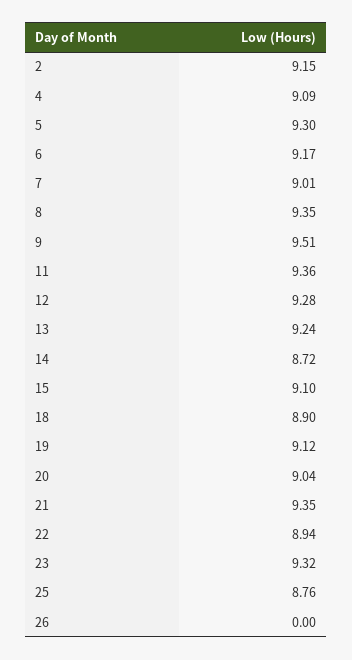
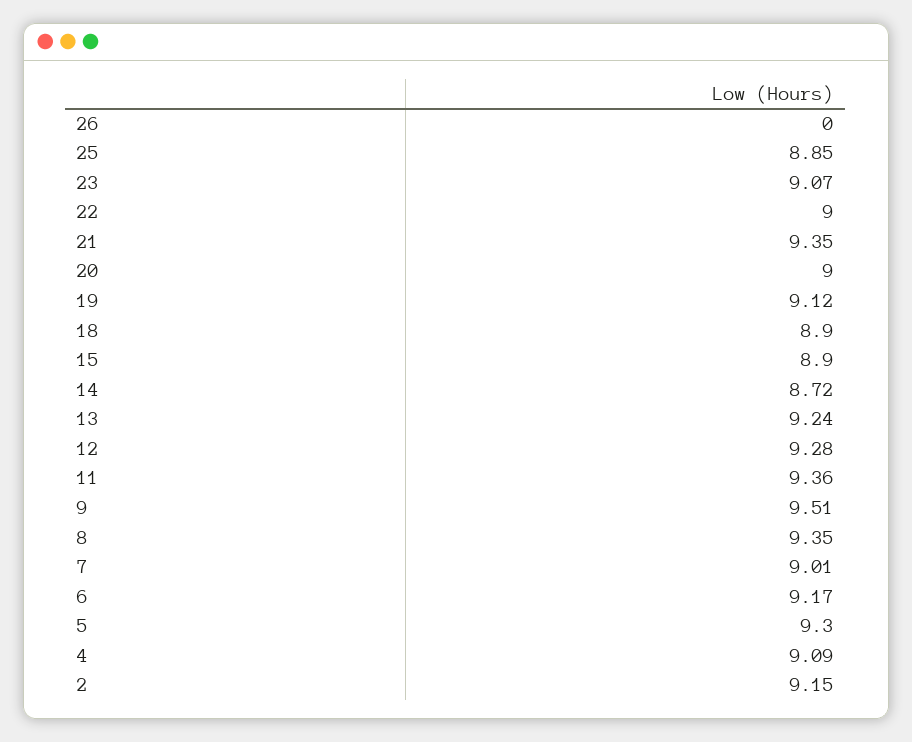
  {
    "2": 9.15,
    "4": 9.09,
    "5": 9.3,
    "6": 9.17,
    "7": 9.01,
    "8": 9.35,
    "9": 9.51,
    "11": 9.36,
    "12": 9.28,
    "13": 9.24,
    "14": 8.72,
-   "15": 9.1,
+   "15": 8.9,
    "18": 8.9,
    "19": 9.12,
-   "20": 9.04,
+   "20": 9,
    "21": 9.35,
-   "22": 8.94,
+   "22": 9,
-   "23": 9.32,
+   "23": 9.07,
-   "25": 8.76,
+   "25": 8.85,
    "26": 0
  }

